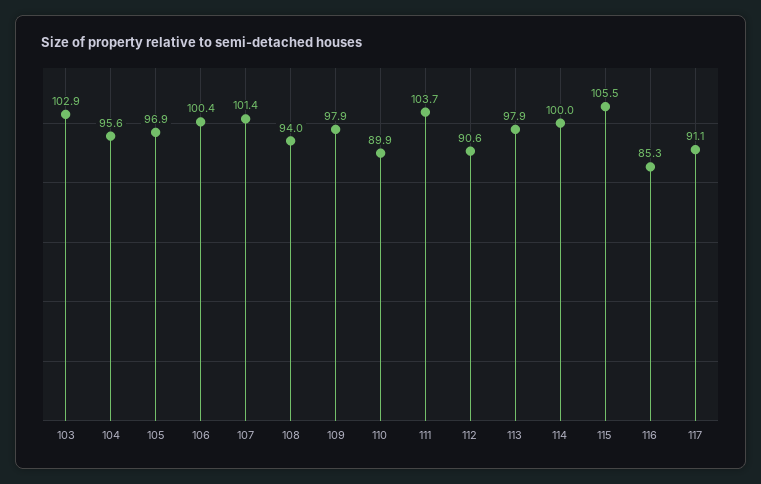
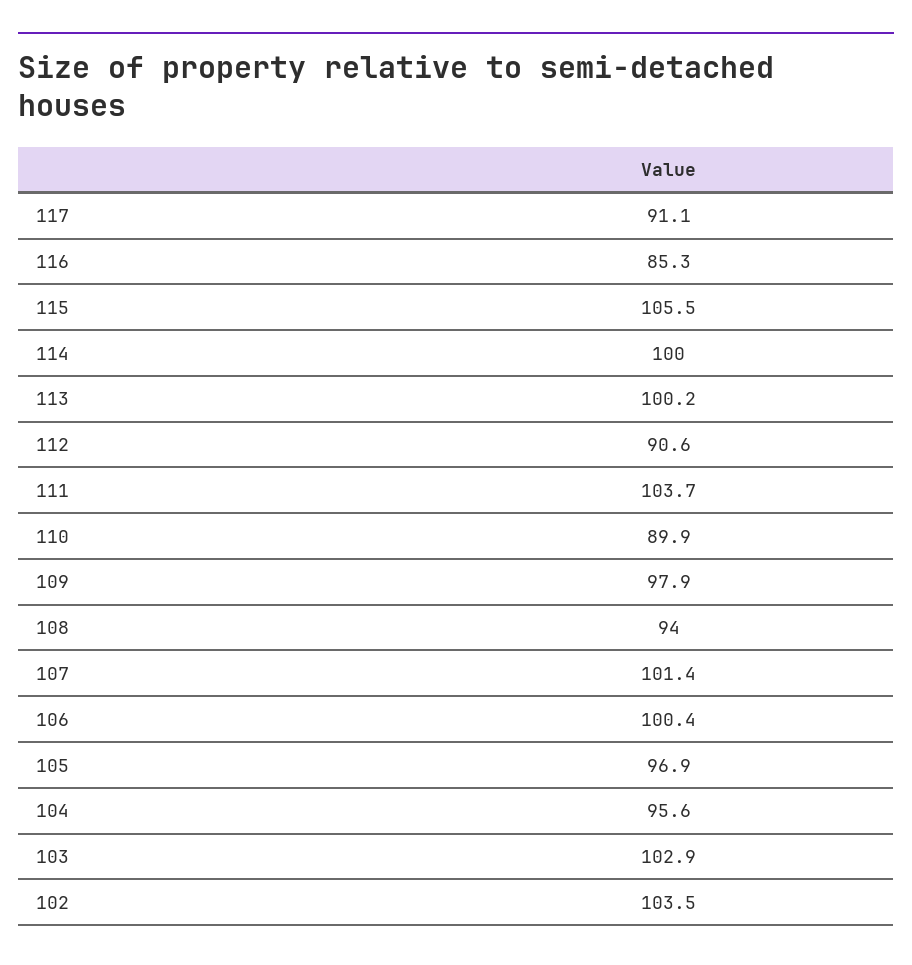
  {
    "103": 102.9,
    "104": 95.6,
    "105": 96.9,
    "106": 100.4,
    "107": 101.4,
    "108": 94,
    "109": 97.9,
    "110": 89.9,
    "111": 103.7,
    "112": 90.6,
-   "113": 97.9,
+   "113": 100.2,
    "114": 100,
    "115": 105.5,
    "116": 85.3,
-   "117": 91.1
+   "117": 91.1,
+   "102": 103.5
  }

